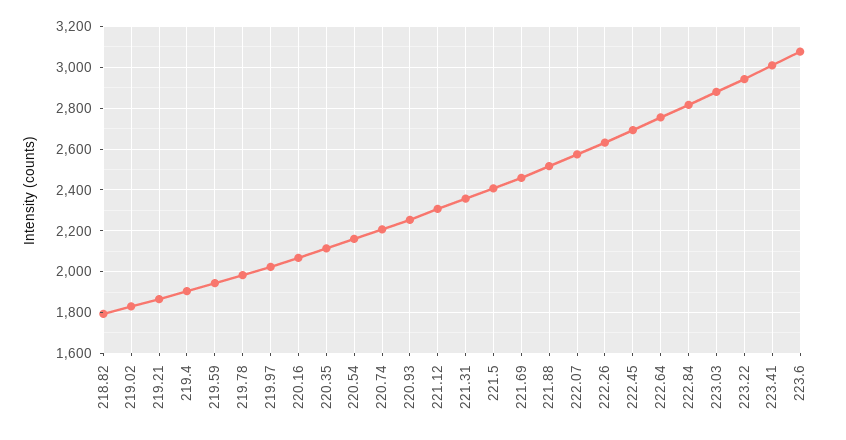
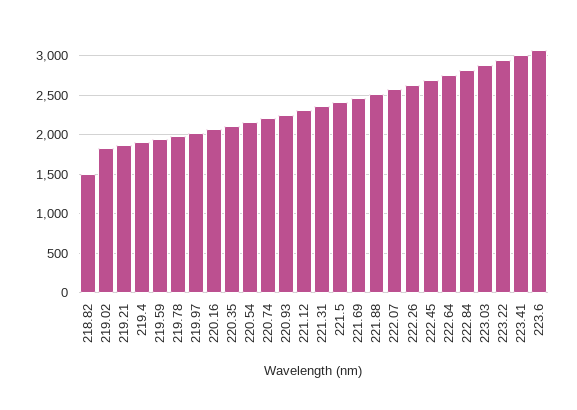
  {
-   "218.82": 1800,
+   "218.82": 1500,
    "219.02": 1850,
    "219.21": 1850,
    "219.4": 1900,
    "219.59": 1950,
    "219.78": 2000,
    "219.97": 2000,
    "220.16": 2050,
    "220.35": 2100,
    "220.54": 2150,
    "220.74": 2200,
    "220.93": 2250,
    "221.12": 2300,
    "221.31": 2350,
    "221.5": 2400,
    "221.69": 2450,
    "221.88": 2500,
    "222.07": 2550,
    "222.26": 2650,
    "222.45": 2700,
    "222.64": 2750,
    "222.84": 2800,
    "223.03": 2900,
    "223.22": 2950,
    "223.41": 3000,
    "223.6": 3100
  }

